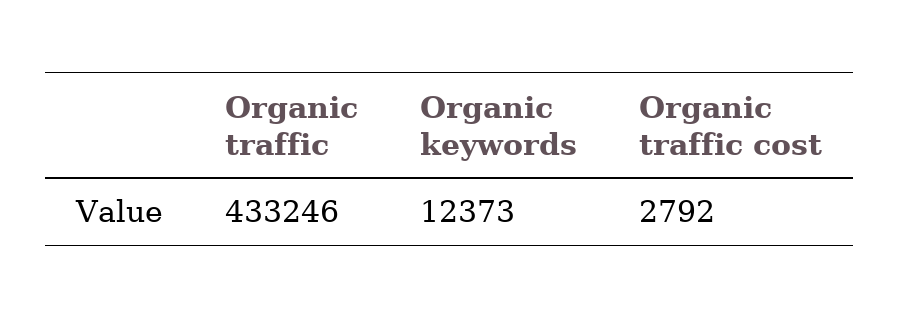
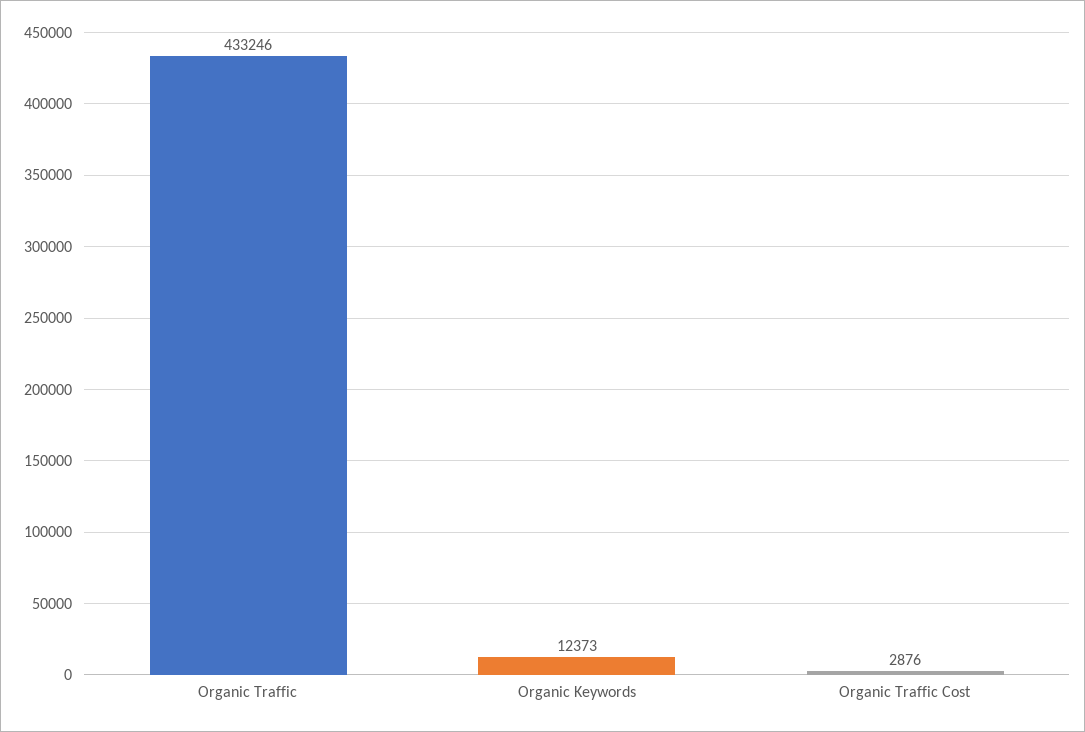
  {
    "Organic traffic": 433246,
    "Organic keywords": 12373,
-   "Organic traffic cost": 2792
+   "Organic traffic cost": 2876
  }

